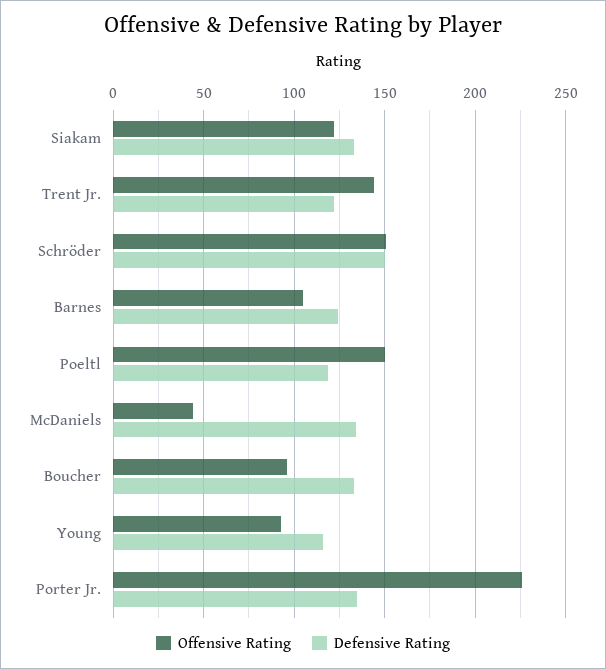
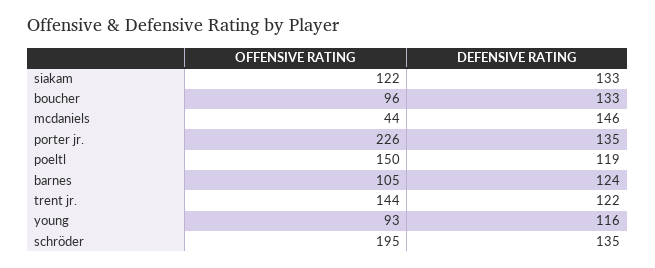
  {
    "Offensive Rating": {
      "Siakam": 122,
      "Trent Jr.": 144,
-     "Schröder": 150,
+     "Schröder": 195,
      "Barnes": 105,
      "Poeltl": 150,
      "McDaniels": 44,
      "Boucher": 96,
      "Young": 93,
      "Porter Jr.": 226
    },
    "Defensive Rating": {
      "Siakam": 133,
      "Trent Jr.": 122,
-     "Schröder": 150,
+     "Schröder": 135,
      "Barnes": 124,
      "Poeltl": 119,
-     "McDaniels": 135,
+     "McDaniels": 146,
      "Boucher": 133,
      "Young": 116,
      "Porter Jr.": 135
    }
  }

